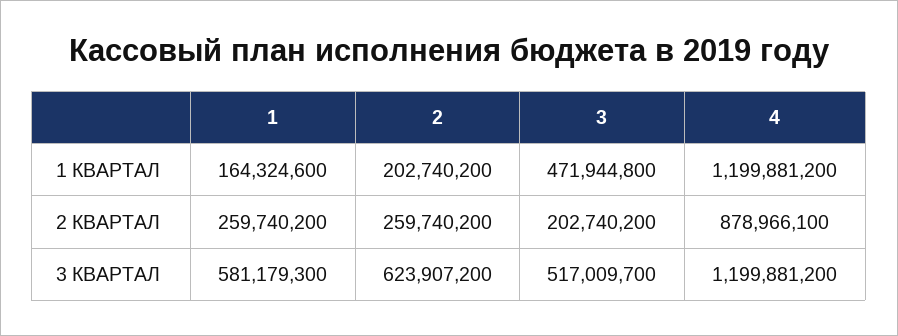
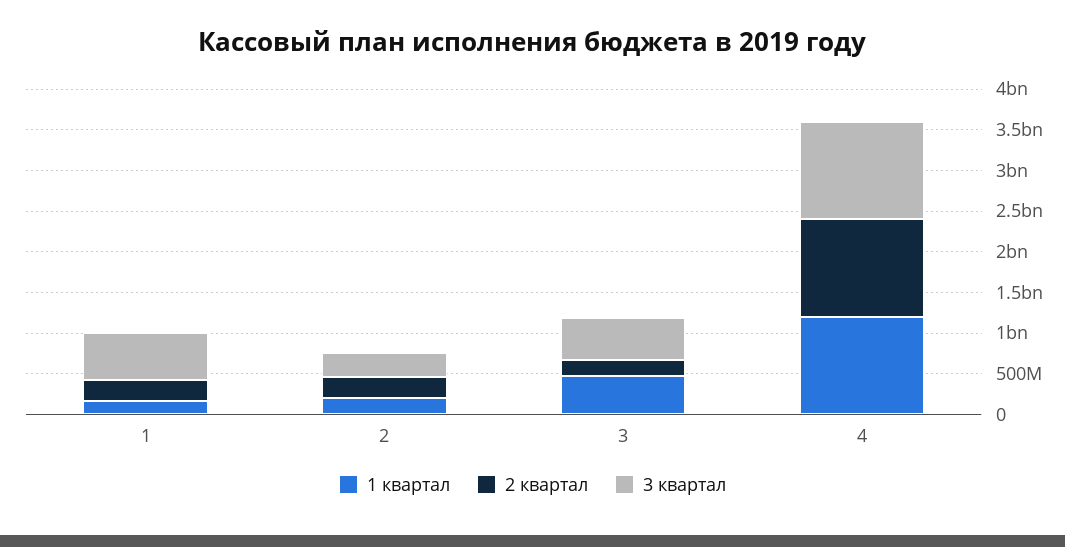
  {
    "1 КВАРТАЛ": {
      "1": 164324600,
      "2": 202740200,
      "3": 471944800,
      "4": 1199881200
    },
    "2 КВАРТАЛ": {
      "1": 259740200,
      "2": 259740200,
      "3": 202740200,
-     "4": 878966100
+     "4": 1200000000
    },
    "3 КВАРТАЛ": {
      "1": 581179300,
-     "2": 623907200,
+     "2": 300000000,
      "3": 517009700,
      "4": 1199881200
    }
  }

